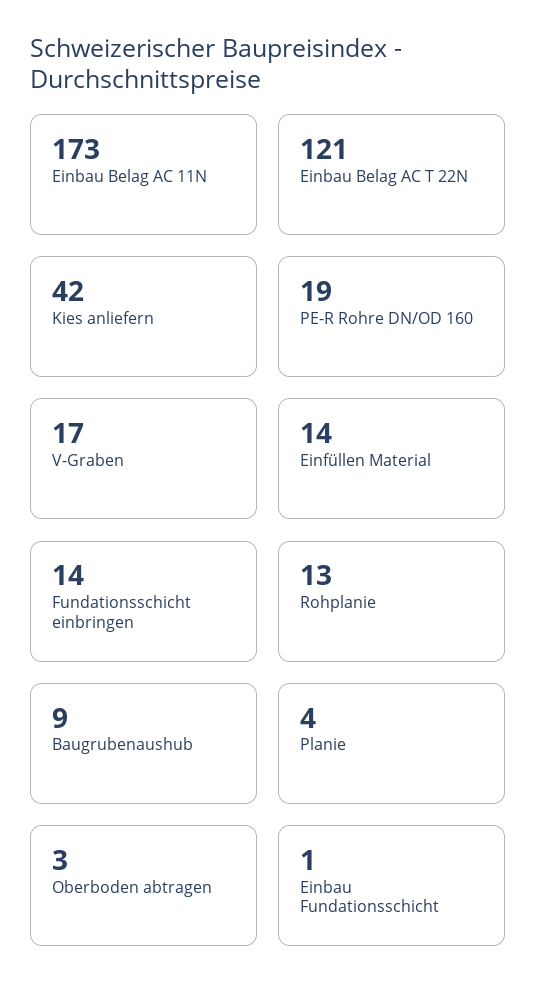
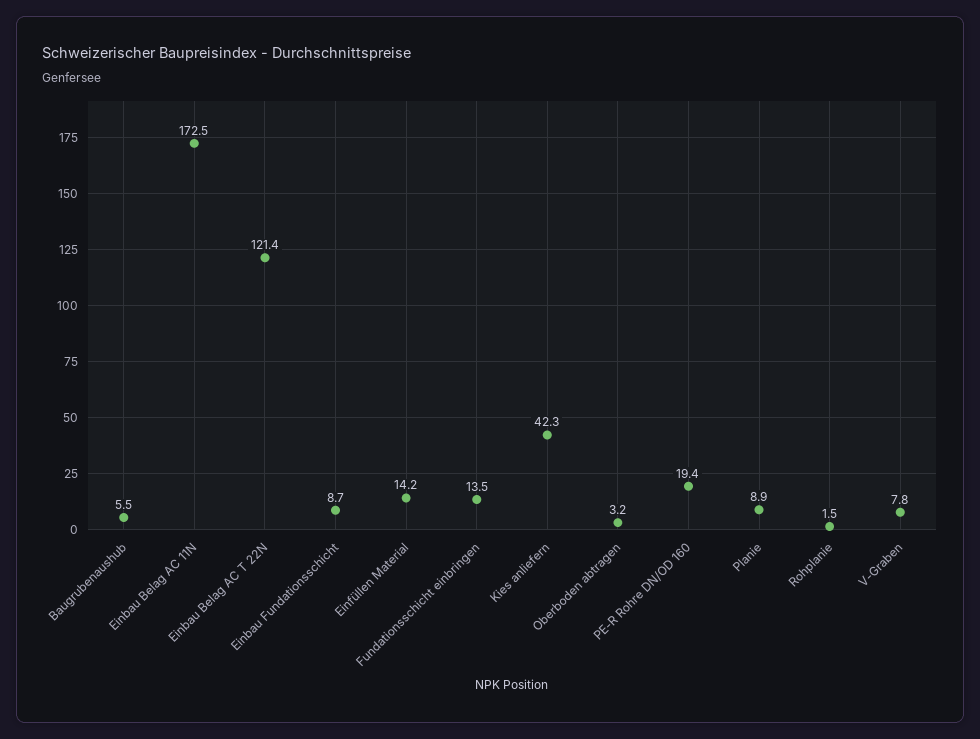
  {
    "Einbau Belag AC 11N": 172.5,
    "Einbau Belag AC T 22N": 121.4,
    "Kies anliefern": 42.3,
    "PE-R Rohre DN/OD 160": 19.4,
-   "V-Graben": 17,
+   "V-Graben": 7.8,
    "Einfüllen Material": 14.2,
    "Fundationsschicht einbringen": 13.5,
-   "Rohplanie": 13,
+   "Rohplanie": 1.5,
-   "Baugrubenaushub": 9,
+   "Baugrubenaushub": 5.5,
-   "Planie": 4,
+   "Planie": 8.9,
    "Oberboden abtragen": 3.2,
-   "Einbau Fundationsschicht": 1
+   "Einbau Fundationsschicht": 8.7
  }

